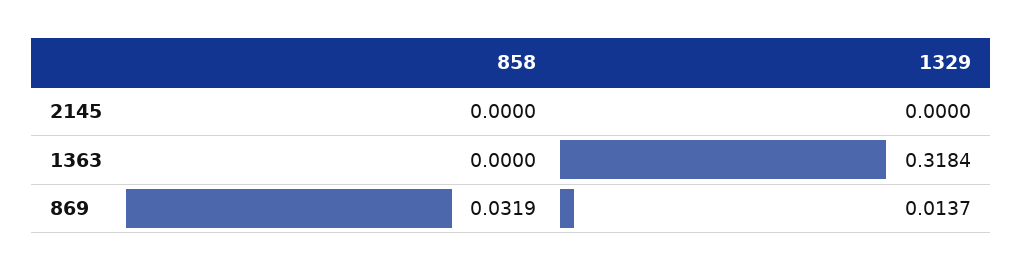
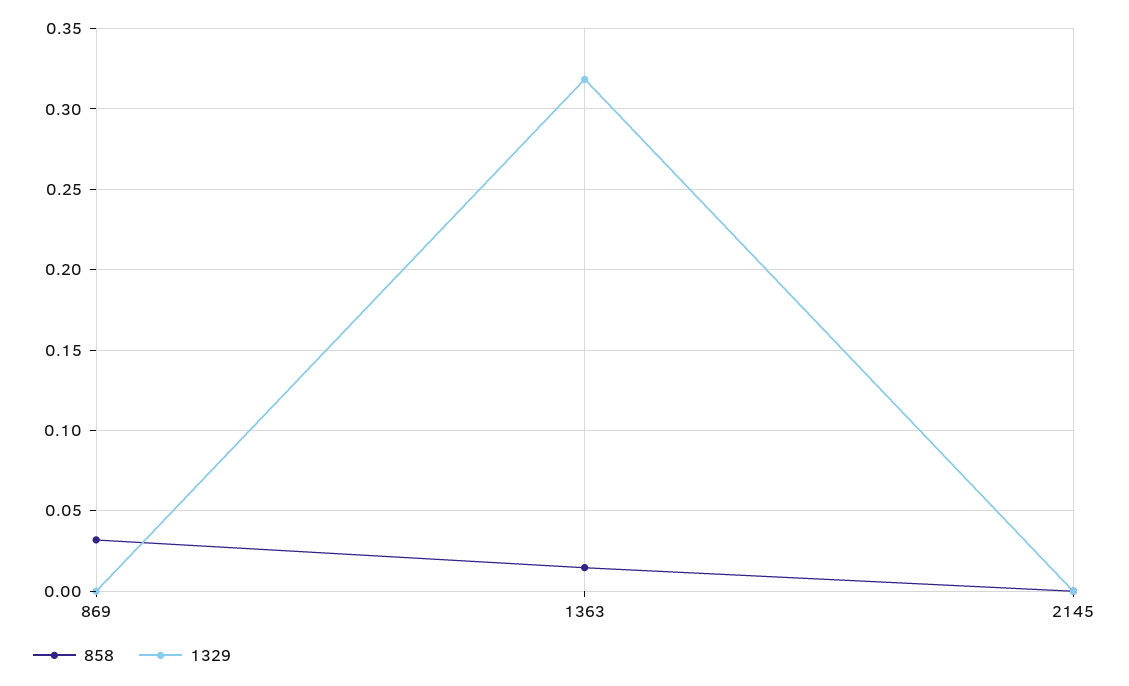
  {
    "858": {
      "2145": 0,
-     "1363": 0,
+     "1363": 0.015,
      "869": 0.0319
    },
    "1329": {
      "2145": 0,
      "1363": 0.3184,
-     "869": 0.0137
+     "869": 0
    }
  }

